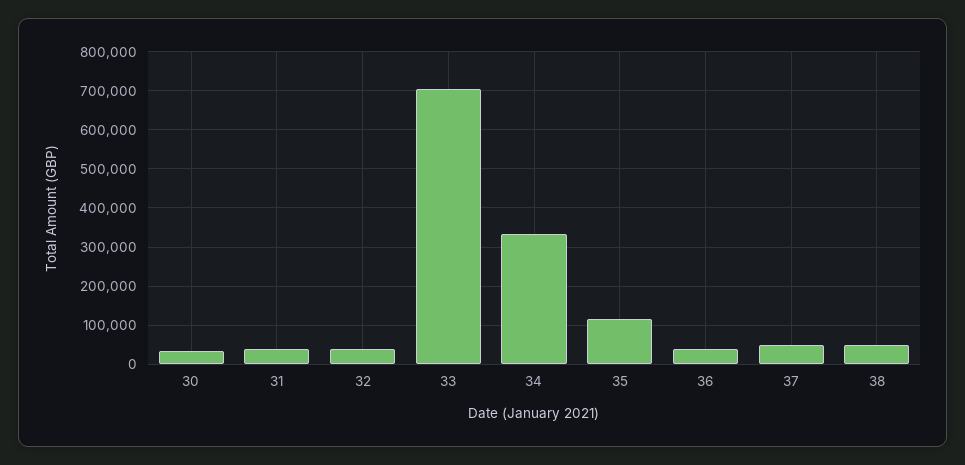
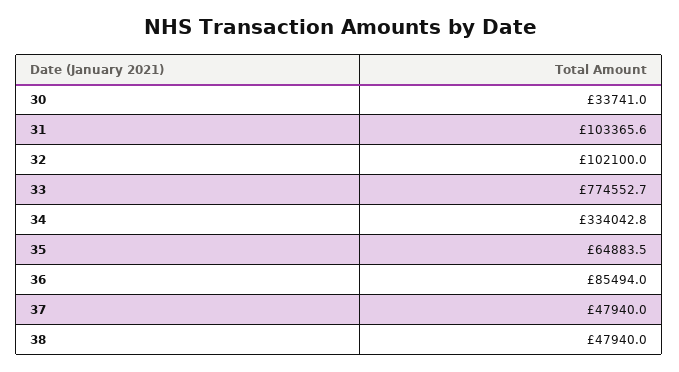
  {
    "30": 33741,
-   "31": 40000,
+   "31": 103365.6,
-   "32": 40000,
+   "32": 102100,
-   "33": 700000,
+   "33": 774552.7,
    "34": 334042.8,
-   "35": 120000,
+   "35": 64883.5,
-   "36": 40000,
+   "36": 85494,
    "37": 47940,
    "38": 47940
  }

